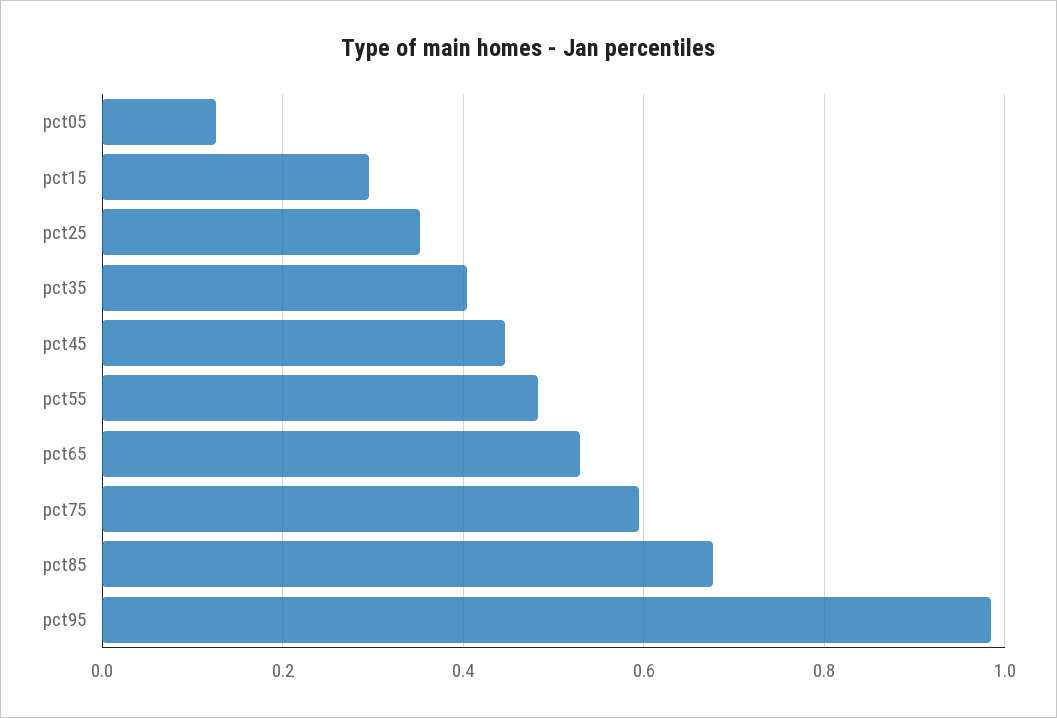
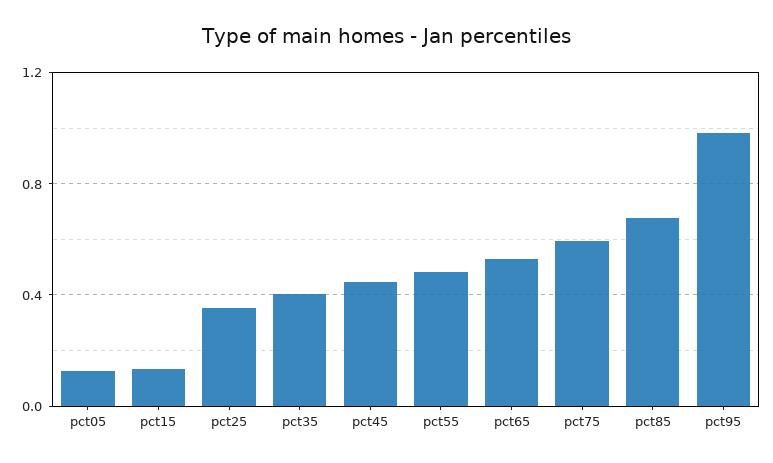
  {
    "pct05": 0.12,
-   "pct15": 0.3,
+   "pct15": 0.15,
    "pct25": 0.36,
    "pct35": 0.4,
    "pct45": 0.44,
    "pct55": 0.48,
    "pct65": 0.52,
    "pct75": 0.6,
    "pct85": 0.68,
    "pct95": 0.98
  }

